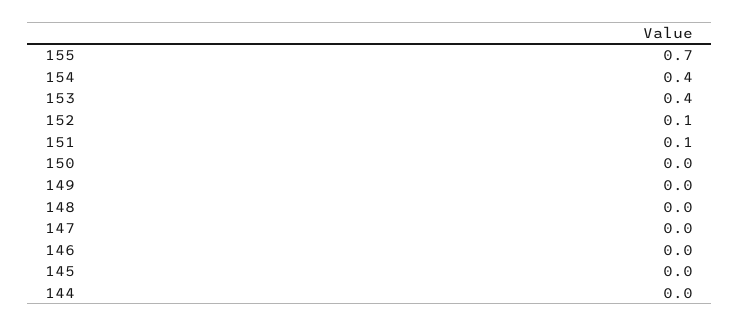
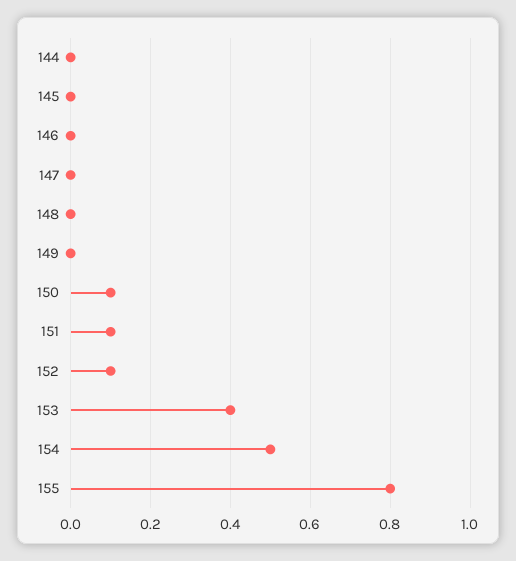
  {
-   "155": 0.7,
+   "155": 0.8,
-   "154": 0.4,
+   "154": 0.5,
    "153": 0.4,
    "152": 0.1,
    "151": 0.1,
-   "150": 0,
+   "150": 0.1,
    "149": 0,
    "148": 0,
    "147": 0,
    "146": 0,
    "145": 0,
    "144": 0
  }

